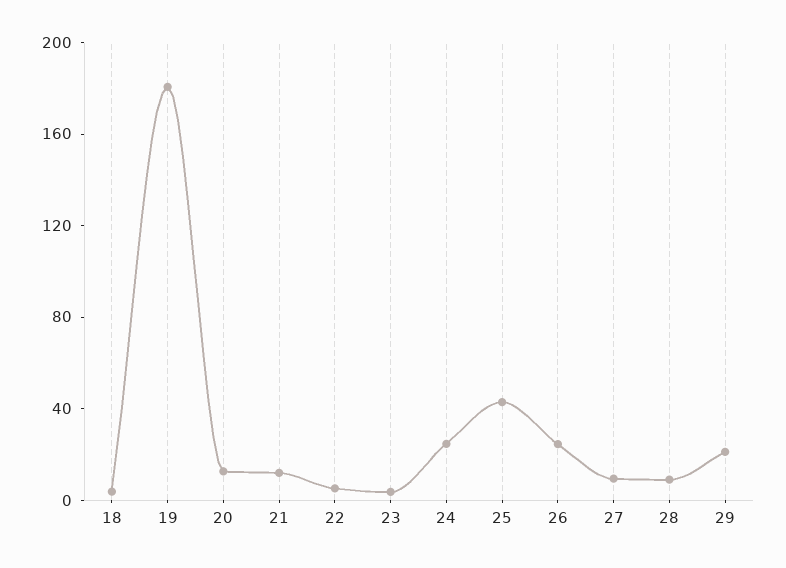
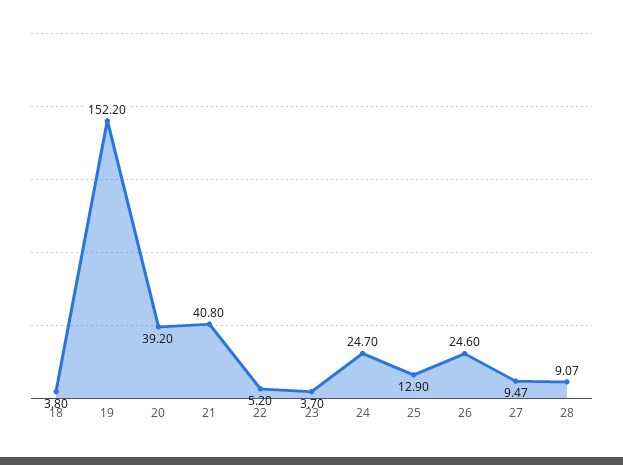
  {
    "18": 3.8,
-   "19": 180,
+   "19": 152.2,
-   "20": 10,
+   "20": 39.2,
-   "21": 10,
+   "21": 40.8,
    "22": 5.2,
    "23": 3.7,
    "24": 24.7,
-   "25": 40,
+   "25": 12.9,
    "26": 24.6,
    "27": 9.47,
-   "28": 9.07,
+   "28": 9.07
-   "29": 20
  }

